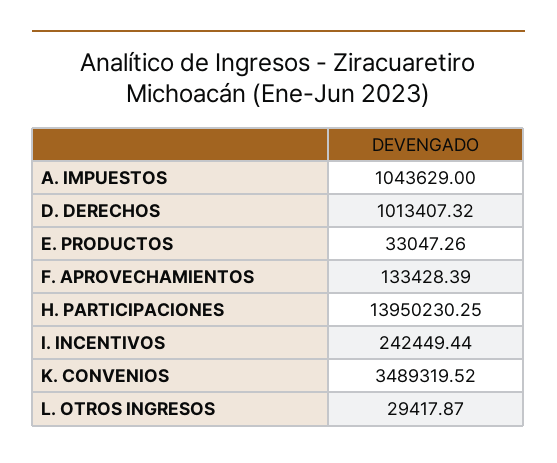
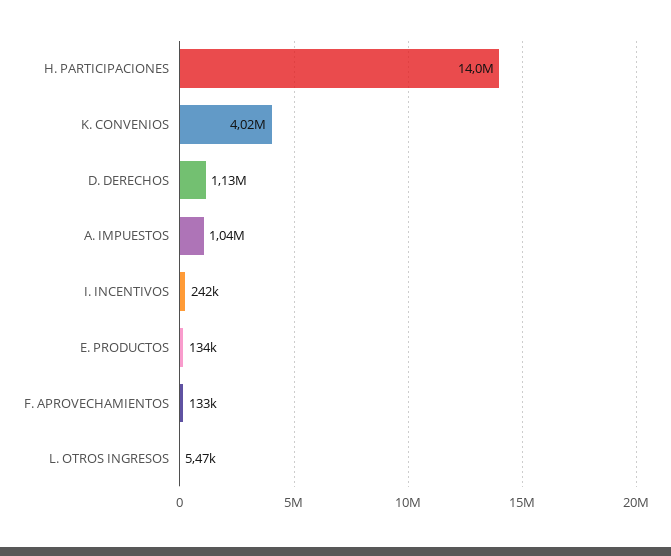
  {
    "A. IMPUESTOS": 1043629,
-   "D. DERECHOS": 1013407.32,
+   "D. DERECHOS": 1130000,
-   "E. PRODUCTOS": 33047.26,
+   "E. PRODUCTOS": 134000,
    "F. APROVECHAMIENTOS": 133428.39,
    "H. PARTICIPACIONES": 13950230.25,
    "I. INCENTIVOS": 242449.44,
-   "K. CONVENIOS": 3489319.52,
+   "K. CONVENIOS": 4020000,
-   "L. OTROS INGRESOS": 29417.87
+   "L. OTROS INGRESOS": 5470
  }

